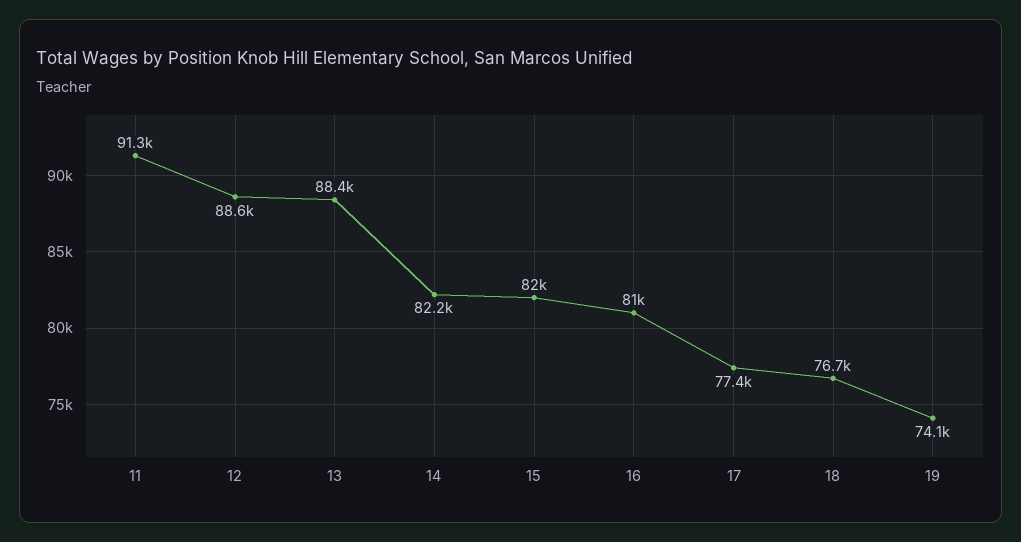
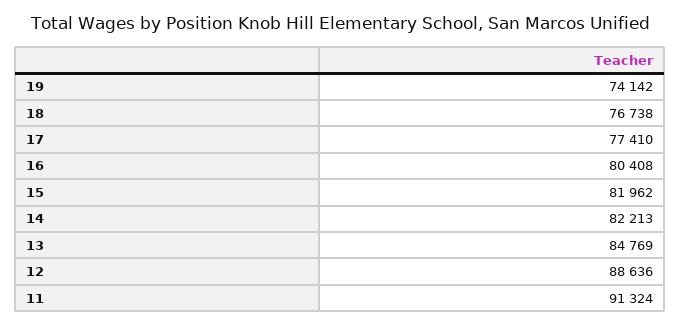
  {
    "11": 91324,
    "12": 88636,
-   "13": 88400,
+   "13": 84769,
    "14": 82213,
    "15": 81962,
-   "16": 81000,
+   "16": 80408,
    "17": 77410,
    "18": 76738,
    "19": 74142
  }

